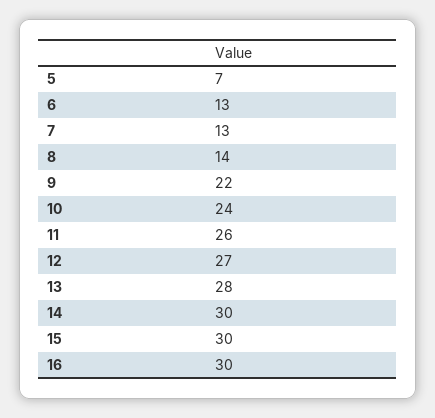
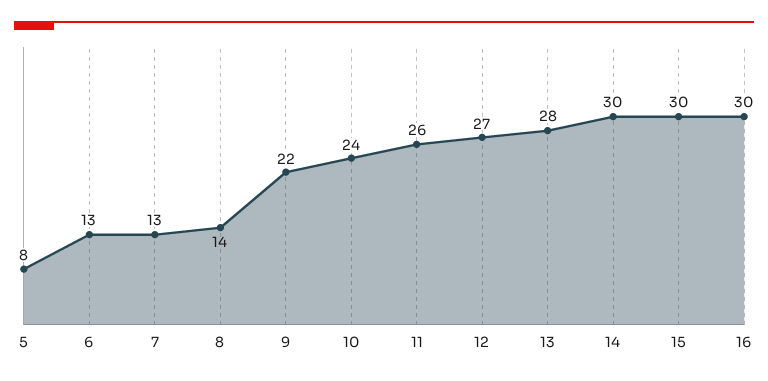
  {
-   "5": 7,
+   "5": 8,
    "6": 13,
    "7": 13,
    "8": 14,
    "9": 22,
    "10": 24,
    "11": 26,
    "12": 27,
    "13": 28,
    "14": 30,
    "15": 30,
    "16": 30
  }

